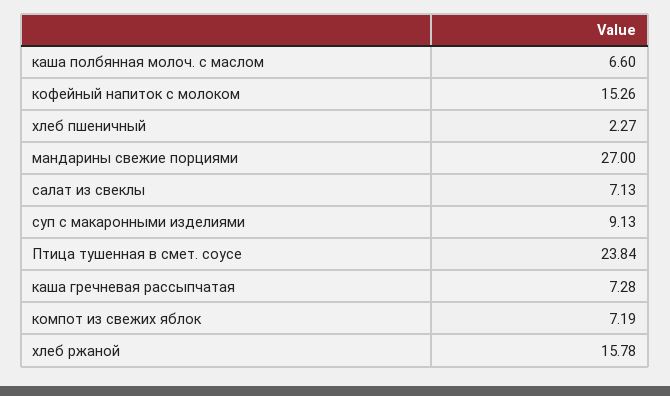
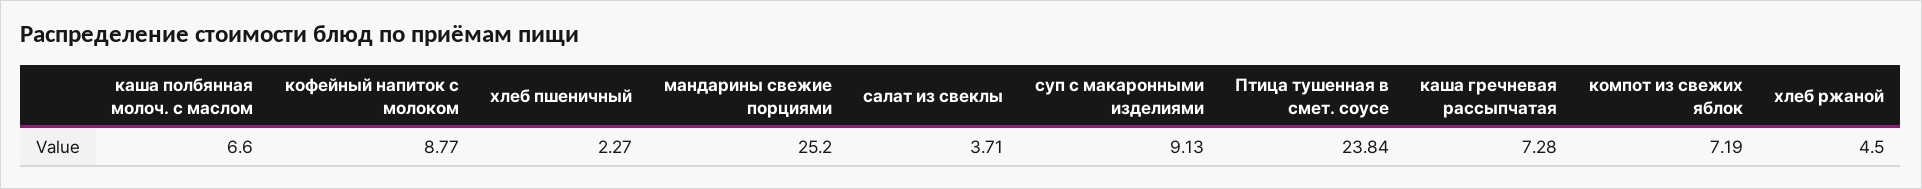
  {
    "каша полбянная молоч. с маслом": 6.6,
-   "кофейный напиток с молоком": 15.26,
+   "кофейный напиток с молоком": 8.77,
    "хлеб пшеничный": 2.27,
-   "мандарины свежие порциями": 27,
+   "мандарины свежие порциями": 25.2,
-   "салат из свеклы": 7.13,
+   "салат из свеклы": 3.71,
    "суп с макаронными изделиями": 9.13,
    "Птица тушенная в смет. соусе": 23.84,
    "каша гречневая рассыпчатая": 7.28,
    "компот из свежих яблок": 7.19,
-   "хлеб ржаной": 15.78
+   "хлеб ржаной": 4.5
  }

